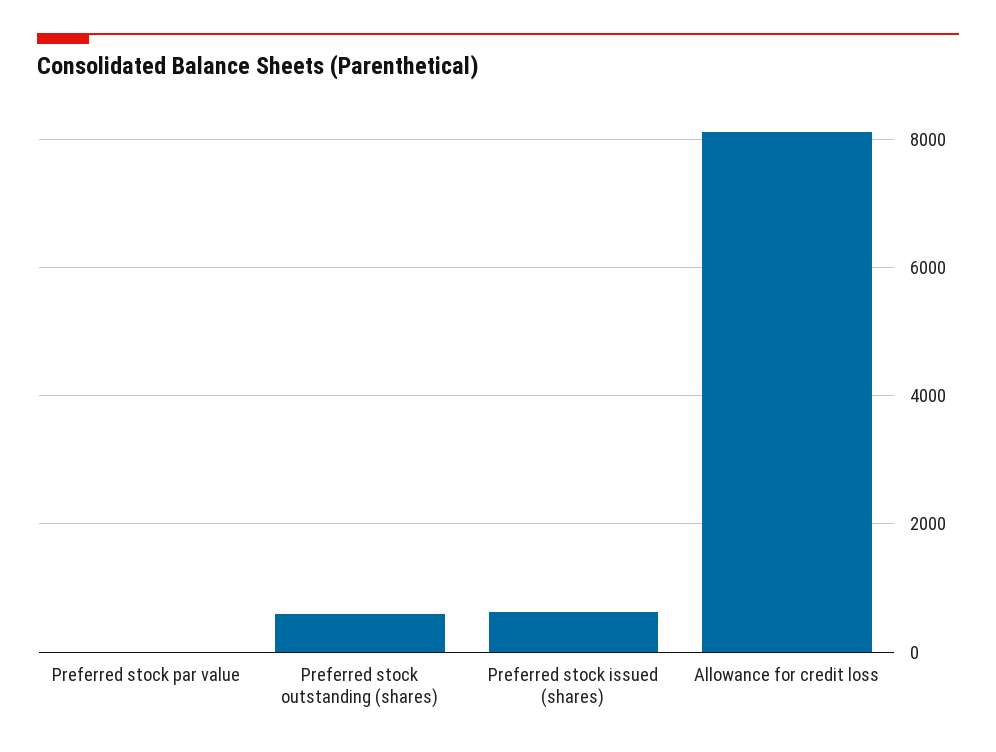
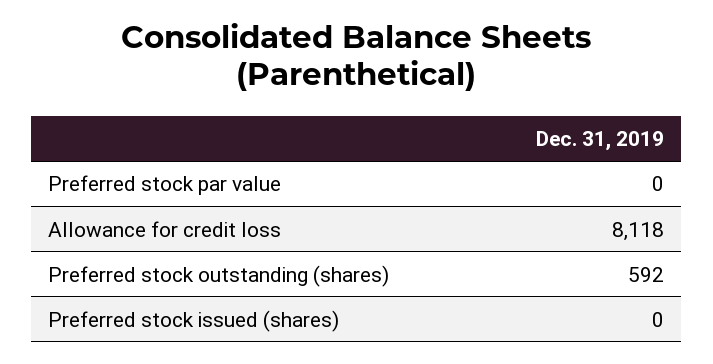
  {
    "Preferred stock par value": 0,
    "Preferred stock outstanding (shares)": 592,
-   "Preferred stock issued (shares)": 600,
+   "Preferred stock issued (shares)": 0,
    "Allowance for credit loss": 8118
  }

